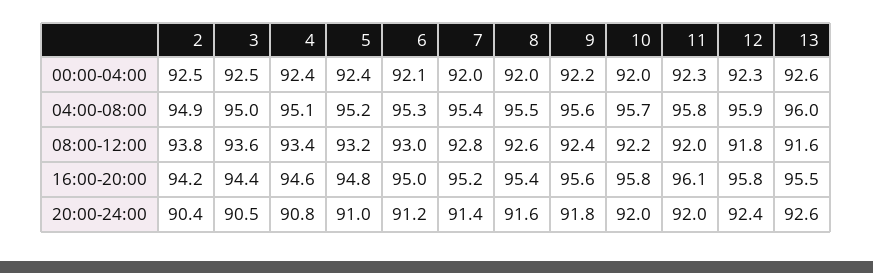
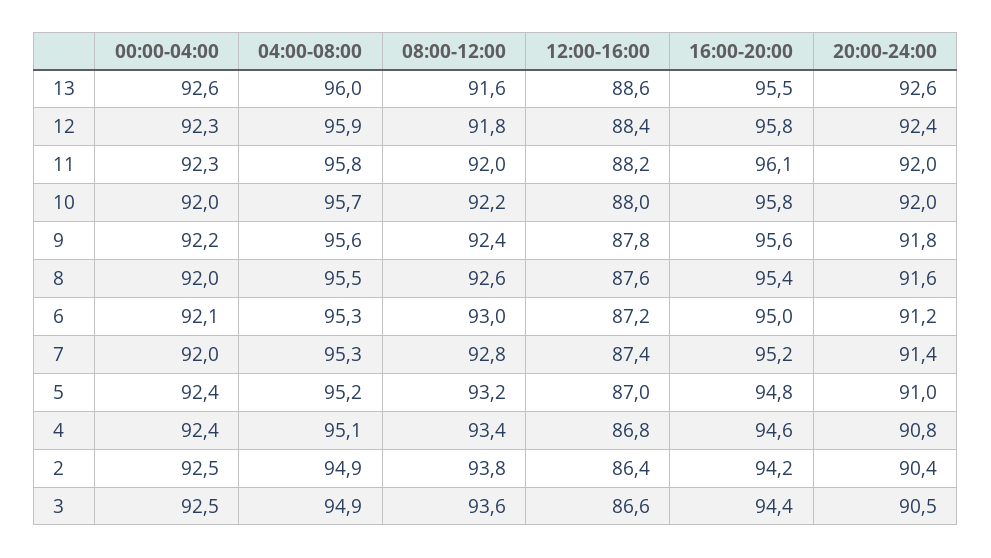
  {
    "2": {
      "00:00-04:00": 92.5,
      "04:00-08:00": 94.9,
      "08:00-12:00": 93.8,
      "16:00-20:00": 94.2,
-     "20:00-24:00": 90.4
+     "20:00-24:00": 90.4,
+     "12:00-16:00": 86.4
    },
    "3": {
      "00:00-04:00": 92.5,
-     "04:00-08:00": 95,
+     "04:00-08:00": 94.9,
      "08:00-12:00": 93.6,
      "16:00-20:00": 94.4,
-     "20:00-24:00": 90.5
+     "20:00-24:00": 90.5,
+     "12:00-16:00": 86.6
    },
    "4": {
      "00:00-04:00": 92.4,
      "04:00-08:00": 95.1,
      "08:00-12:00": 93.4,
      "16:00-20:00": 94.6,
-     "20:00-24:00": 90.8
+     "20:00-24:00": 90.8,
+     "12:00-16:00": 86.8
    },
    "5": {
      "00:00-04:00": 92.4,
      "04:00-08:00": 95.2,
      "08:00-12:00": 93.2,
      "16:00-20:00": 94.8,
-     "20:00-24:00": 91
+     "20:00-24:00": 91,
+     "12:00-16:00": 87
    },
    "6": {
      "00:00-04:00": 92.1,
      "04:00-08:00": 95.3,
      "08:00-12:00": 93,
      "16:00-20:00": 95,
-     "20:00-24:00": 91.2
+     "20:00-24:00": 91.2,
+     "12:00-16:00": 87.2
    },
    "7": {
      "00:00-04:00": 92,
-     "04:00-08:00": 95.4,
+     "04:00-08:00": 95.3,
      "08:00-12:00": 92.8,
      "16:00-20:00": 95.2,
-     "20:00-24:00": 91.4
+     "20:00-24:00": 91.4,
+     "12:00-16:00": 87.4
    },
    "8": {
      "00:00-04:00": 92,
      "04:00-08:00": 95.5,
      "08:00-12:00": 92.6,
      "16:00-20:00": 95.4,
-     "20:00-24:00": 91.6
+     "20:00-24:00": 91.6,
+     "12:00-16:00": 87.6
    },
    "9": {
      "00:00-04:00": 92.2,
      "04:00-08:00": 95.6,
      "08:00-12:00": 92.4,
      "16:00-20:00": 95.6,
-     "20:00-24:00": 91.8
+     "20:00-24:00": 91.8,
+     "12:00-16:00": 87.8
    },
    "10": {
      "00:00-04:00": 92,
      "04:00-08:00": 95.7,
      "08:00-12:00": 92.2,
      "16:00-20:00": 95.8,
-     "20:00-24:00": 92
+     "20:00-24:00": 92,
+     "12:00-16:00": 88
    },
    "11": {
      "00:00-04:00": 92.3,
      "04:00-08:00": 95.8,
      "08:00-12:00": 92,
      "16:00-20:00": 96.1,
-     "20:00-24:00": 92
+     "20:00-24:00": 92,
+     "12:00-16:00": 88.2
    },
    "12": {
      "00:00-04:00": 92.3,
      "04:00-08:00": 95.9,
      "08:00-12:00": 91.8,
      "16:00-20:00": 95.8,
-     "20:00-24:00": 92.4
+     "20:00-24:00": 92.4,
+     "12:00-16:00": 88.4
    },
    "13": {
      "00:00-04:00": 92.6,
      "04:00-08:00": 96,
      "08:00-12:00": 91.6,
      "16:00-20:00": 95.5,
-     "20:00-24:00": 92.6
+     "20:00-24:00": 92.6,
+     "12:00-16:00": 88.6
    }
  }

